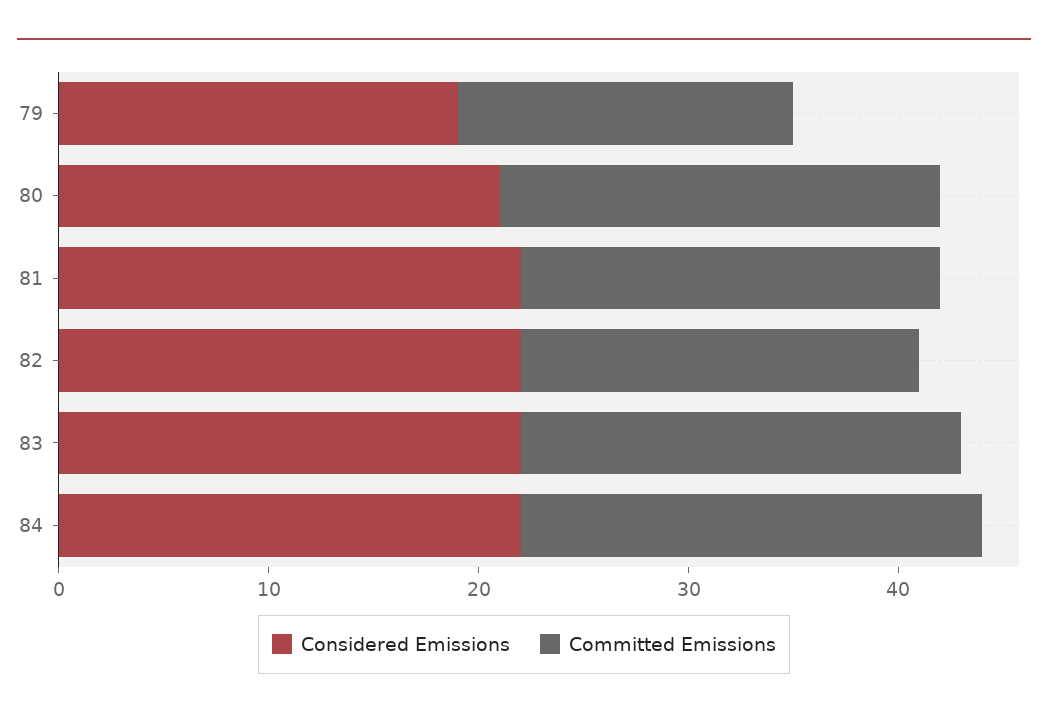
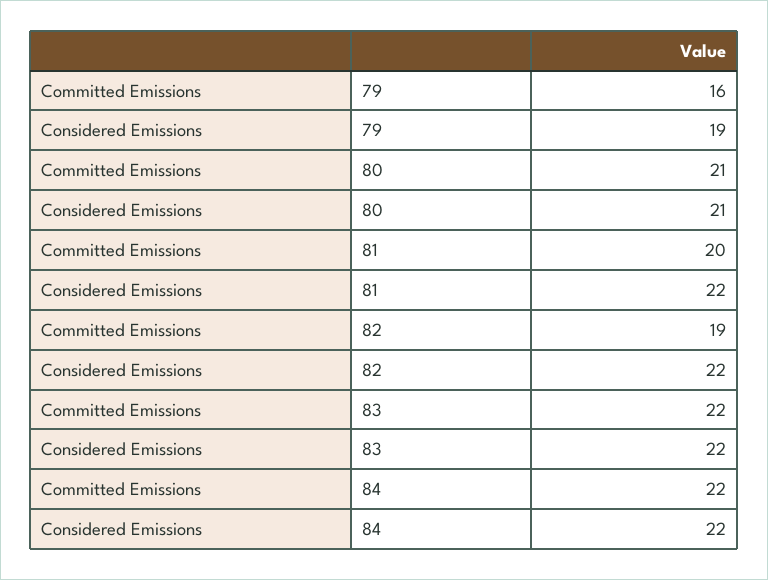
  {
    "Considered Emissions": {
      "79": 19,
      "80": 21,
      "81": 22,
      "82": 22,
      "83": 22,
      "84": 22
    },
    "Committed Emissions": {
      "79": 16,
      "80": 21,
      "81": 20,
      "82": 19,
-     "83": 21,
+     "83": 22,
      "84": 22
    }
  }

